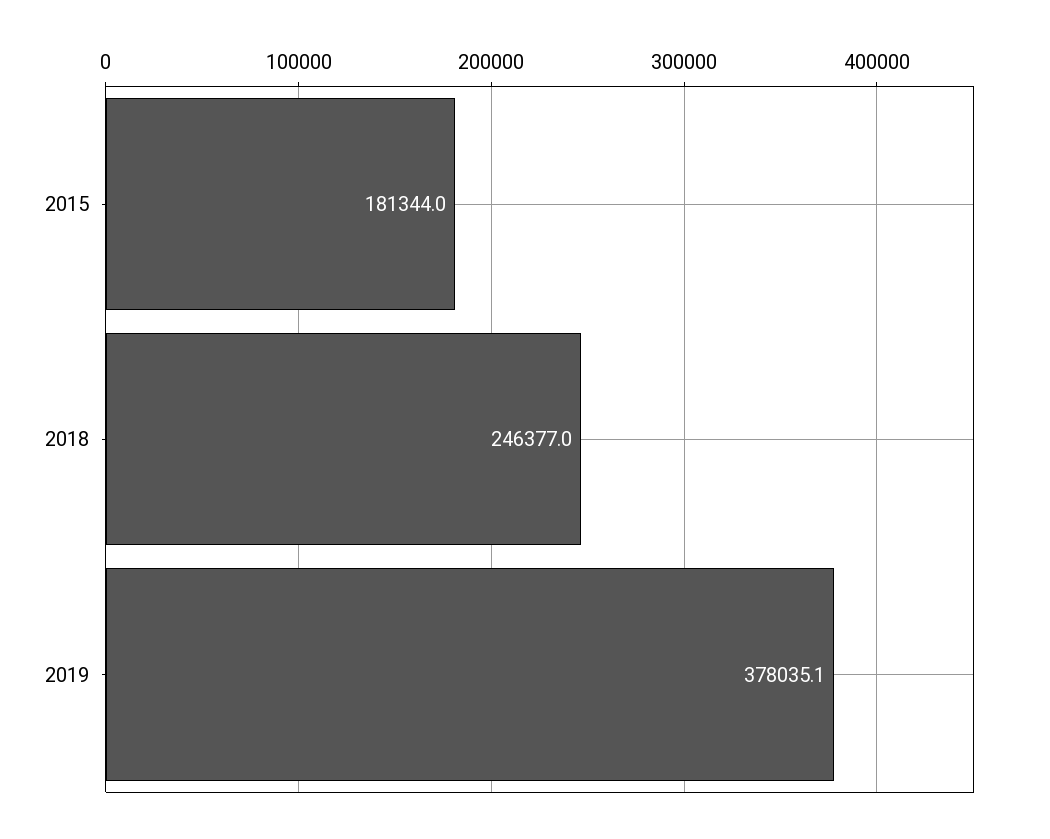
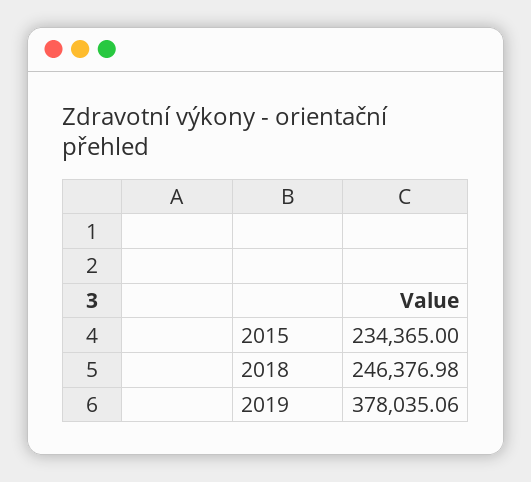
  {
-   "2015": 181344,
+   "2015": 234365,
    "2018": 246376.98,
    "2019": 378035.06
  }

